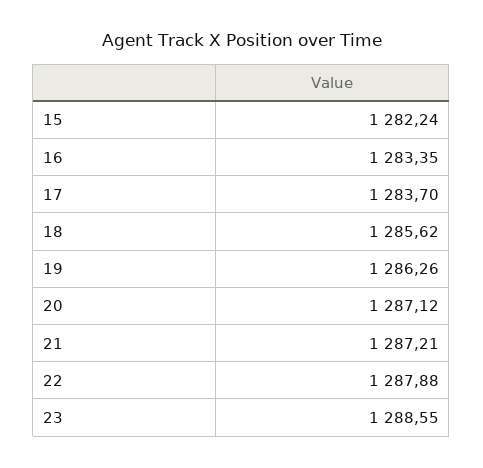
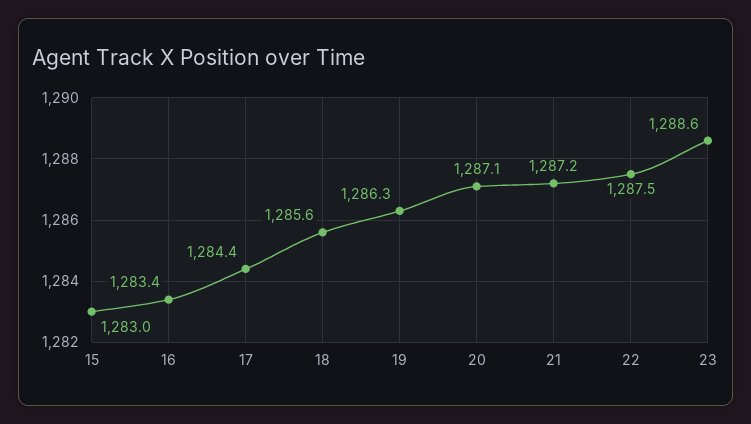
  {
-   "15": 1282.24,
+   "15": 1283,
    "16": 1283.35,
-   "17": 1283.7,
+   "17": 1284.4,
    "18": 1285.62,
    "19": 1286.26,
    "20": 1287.12,
    "21": 1287.21,
-   "22": 1287.88,
+   "22": 1287.5,
    "23": 1288.55
  }

